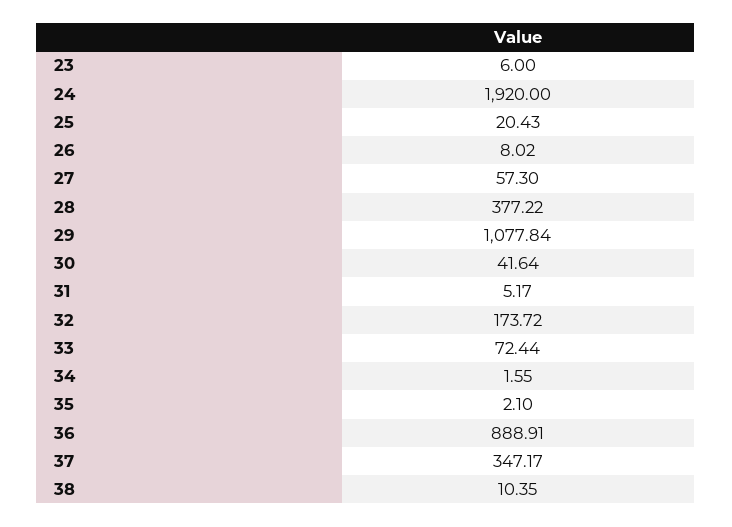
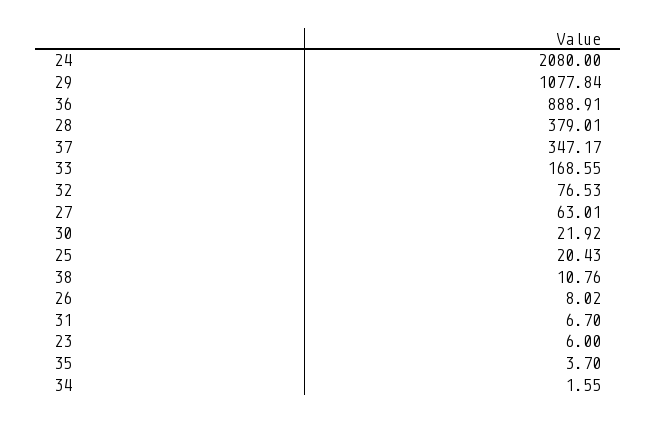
  {
    "23": 6,
-   "24": 1920,
+   "24": 2080,
    "25": 20.43,
    "26": 8.02,
-   "27": 57.3,
+   "27": 63.01,
-   "28": 377.22,
+   "28": 379.01,
    "29": 1077.84,
-   "30": 41.64,
+   "30": 21.92,
-   "31": 5.17,
+   "31": 6.7,
-   "32": 173.72,
+   "32": 76.53,
-   "33": 72.44,
+   "33": 168.55,
    "34": 1.55,
-   "35": 2.1,
+   "35": 3.7,
    "36": 888.91,
    "37": 347.17,
-   "38": 10.35
+   "38": 10.76
  }

